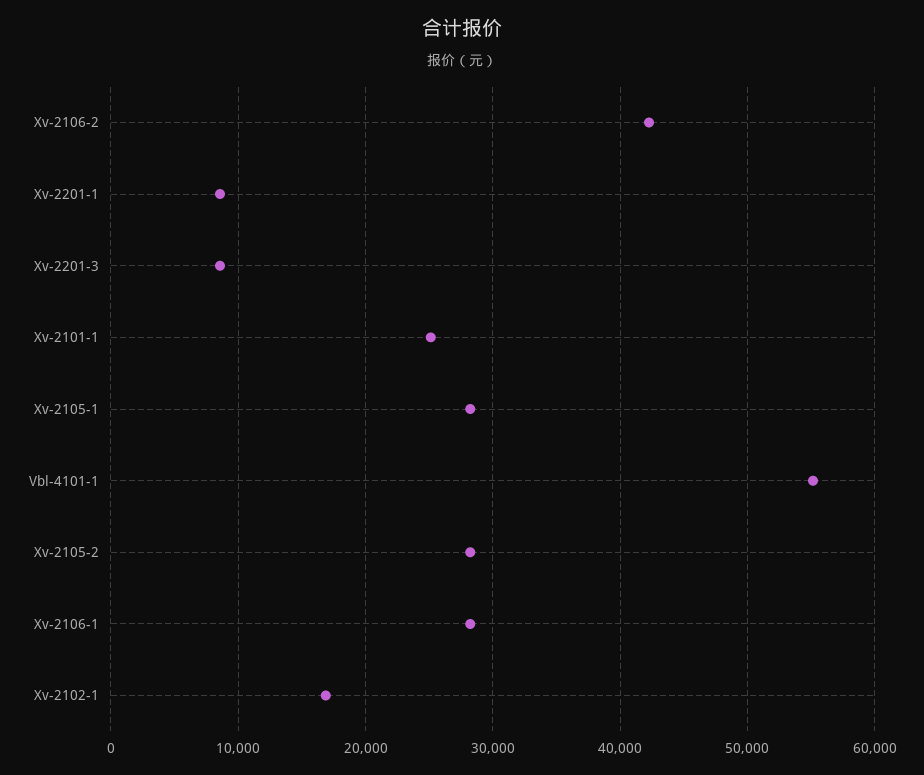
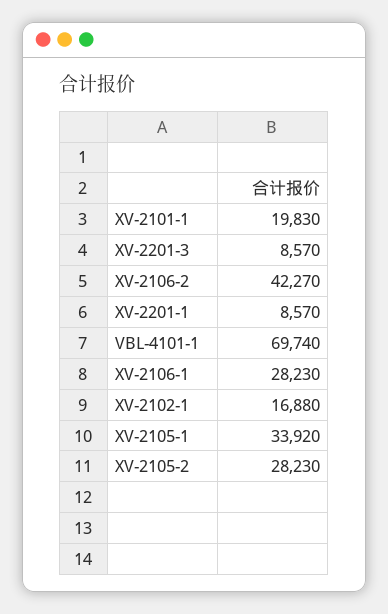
  {
    "Xv-2106-2": 42270,
    "Xv-2201-1": 8570,
    "Xv-2201-3": 8570,
-   "Xv-2101-1": 25000,
+   "Xv-2101-1": 19830,
-   "Xv-2105-1": 28000,
+   "Xv-2105-1": 33920,
-   "Vbl-4101-1": 55000,
+   "Vbl-4101-1": 69740,
    "Xv-2105-2": 28230,
    "Xv-2106-1": 28230,
    "Xv-2102-1": 16880
  }

